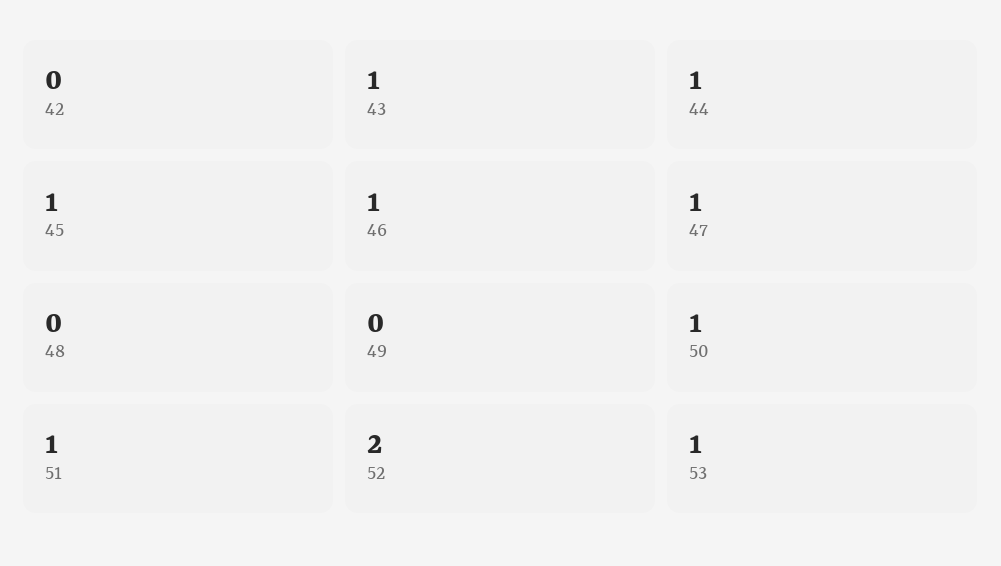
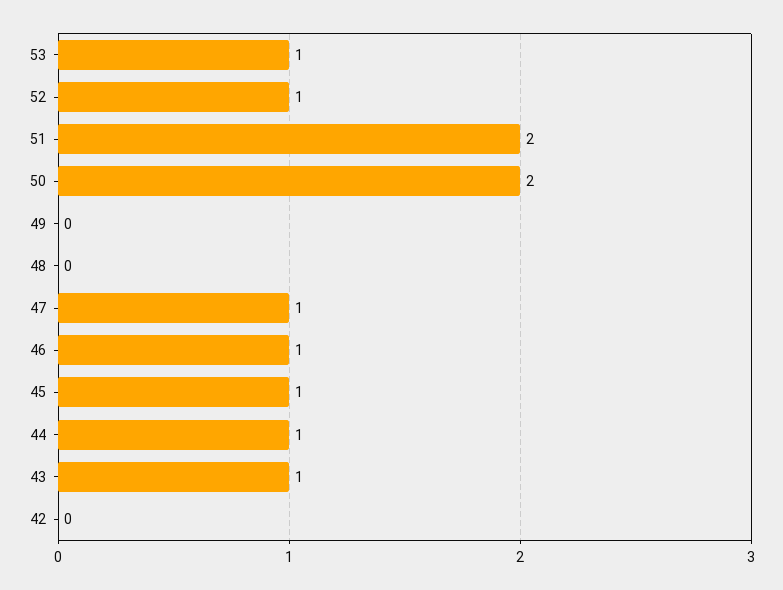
  {
    "42": 0,
    "43": 1,
    "44": 1,
    "45": 1,
    "46": 1,
    "47": 1,
    "48": 0,
    "49": 0,
-   "50": 1,
+   "50": 2,
-   "51": 1,
+   "51": 2,
-   "52": 2,
+   "52": 1,
    "53": 1
  }

